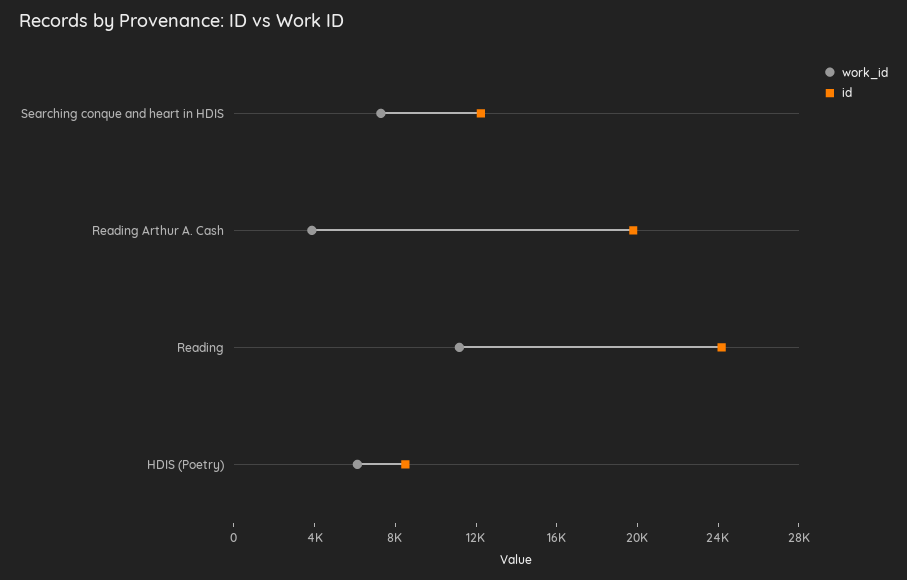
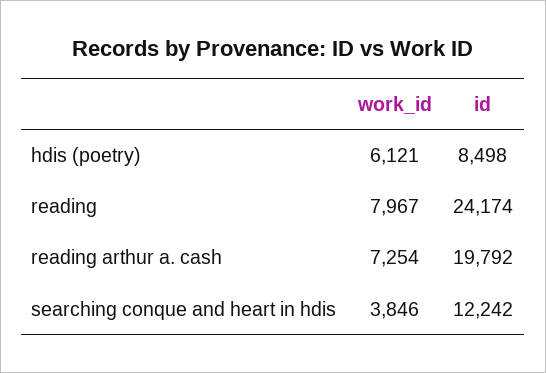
  {
    "work_id": {
-     "Searching conque and heart in HDIS": 7000,
+     "Searching conque and heart in HDIS": 3846,
-     "Reading Arthur A. Cash": 4000,
+     "Reading Arthur A. Cash": 7254,
-     "Reading": 11000,
+     "Reading": 7967,
      "HDIS (Poetry)": 6121
    },
    "id": {
      "Searching conque and heart in HDIS": 12242,
      "Reading Arthur A. Cash": 19792,
      "Reading": 24174,
      "HDIS (Poetry)": 8498
    }
  }

